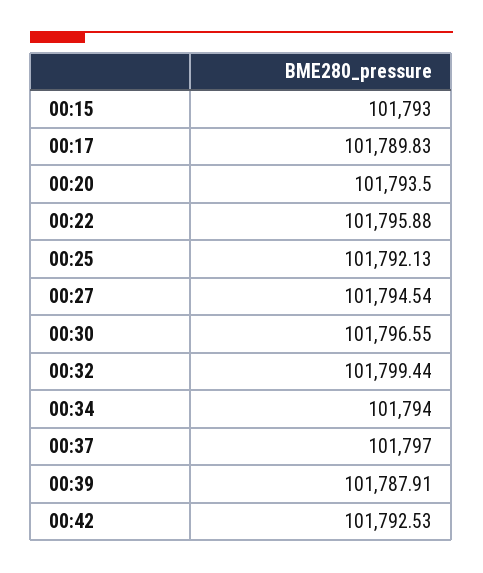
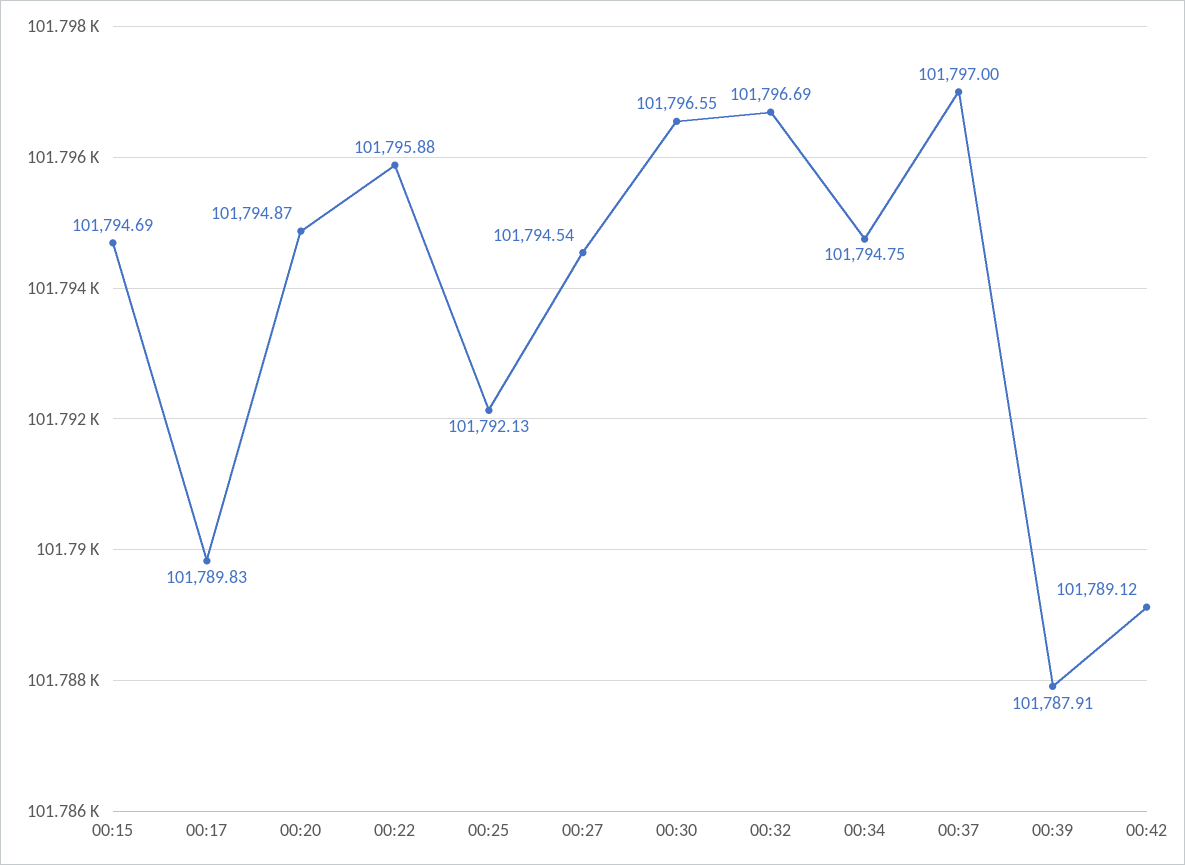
  {
-   "00:15": 101793,
+   "00:15": 101794.69,
    "00:17": 101789.83,
-   "00:20": 101793.5,
+   "00:20": 101794.87,
    "00:22": 101795.88,
    "00:25": 101792.13,
    "00:27": 101794.54,
    "00:30": 101796.55,
-   "00:32": 101799.44,
+   "00:32": 101796.69,
-   "00:34": 101794,
+   "00:34": 101794.75,
    "00:37": 101797,
    "00:39": 101787.91,
-   "00:42": 101792.53
+   "00:42": 101789.12
  }

